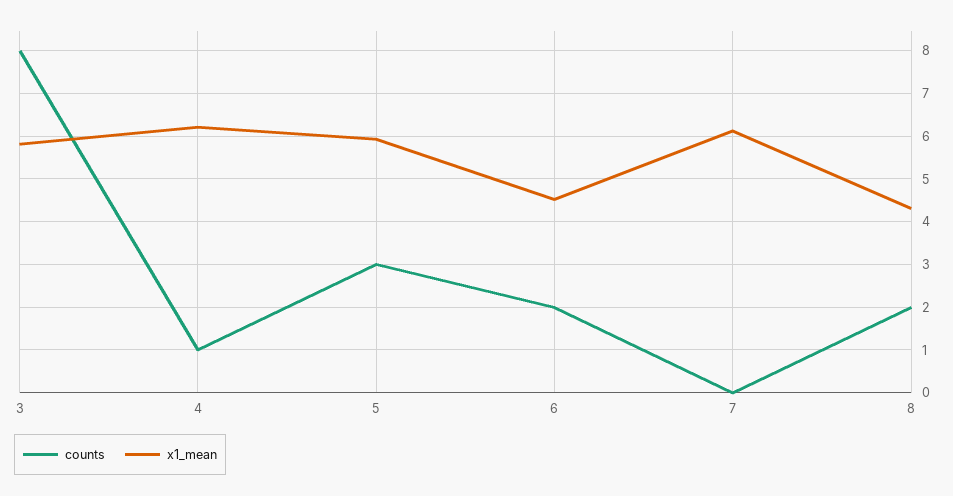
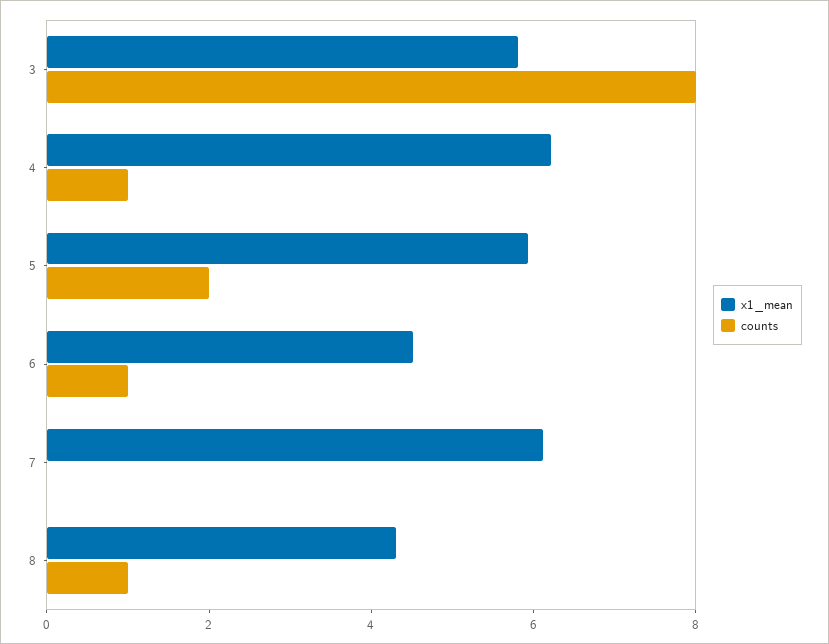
  {
    "counts": {
      "3": 8,
      "4": 1,
-     "5": 3,
+     "5": 2,
-     "6": 2,
+     "6": 1,
      "7": 0,
-     "8": 2
+     "8": 1
    },
    "x1_mean": {
      "3": 5.8,
      "4": 6.2,
      "5": 6,
      "6": 4.6,
      "7": 6.2,
      "8": 4.4
    }
  }

